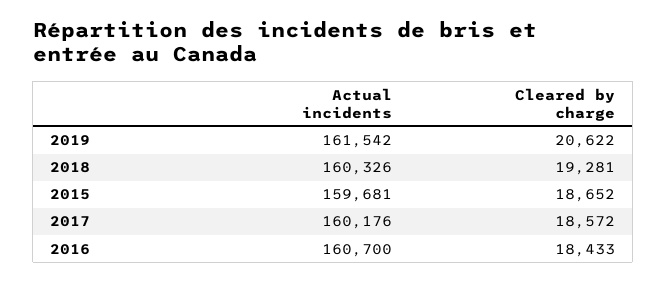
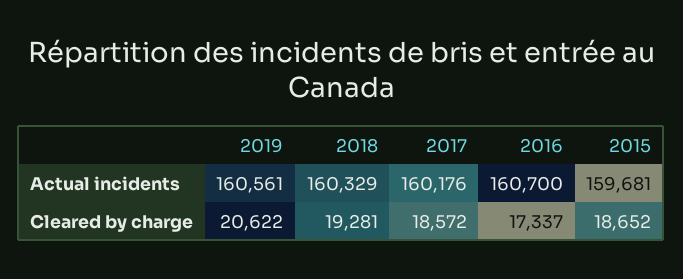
  {
    "Actual incidents": {
-     "2019": 161542,
+     "2019": 160561,
-     "2018": 160326,
+     "2018": 160329,
      "2015": 159681,
      "2017": 160176,
      "2016": 160700
    },
    "Cleared by charge": {
      "2019": 20622,
      "2018": 19281,
      "2015": 18652,
      "2017": 18572,
-     "2016": 18433
+     "2016": 17337
    }
  }

